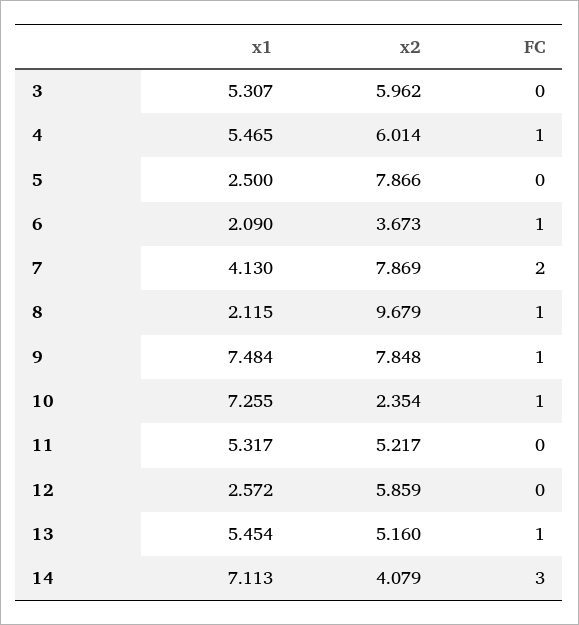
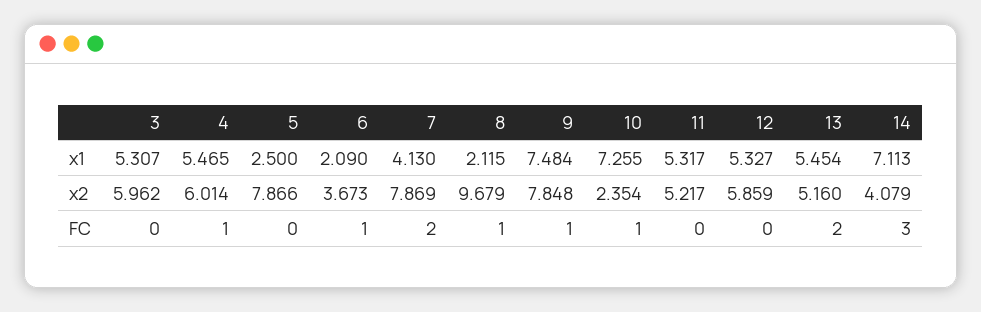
  {
    "x1": {
      "3": 5.307,
      "4": 5.465,
      "5": 2.5,
      "6": 2.09,
      "7": 4.13,
      "8": 2.115,
      "9": 7.484,
      "10": 7.255,
      "11": 5.317,
-     "12": 2.572,
+     "12": 5.327,
      "13": 5.454,
      "14": 7.113
    },
    "x2": {
      "3": 5.962,
      "4": 6.014,
      "5": 7.866,
      "6": 3.673,
      "7": 7.869,
      "8": 9.679,
      "9": 7.848,
      "10": 2.354,
      "11": 5.217,
      "12": 5.859,
      "13": 5.16,
      "14": 4.079
    },
    "FC": {
      "3": 0,
      "4": 1,
      "5": 0,
      "6": 1,
      "7": 2,
      "8": 1,
      "9": 1,
      "10": 1,
      "11": 0,
      "12": 0,
-     "13": 1,
+     "13": 2,
      "14": 3
    }
  }

